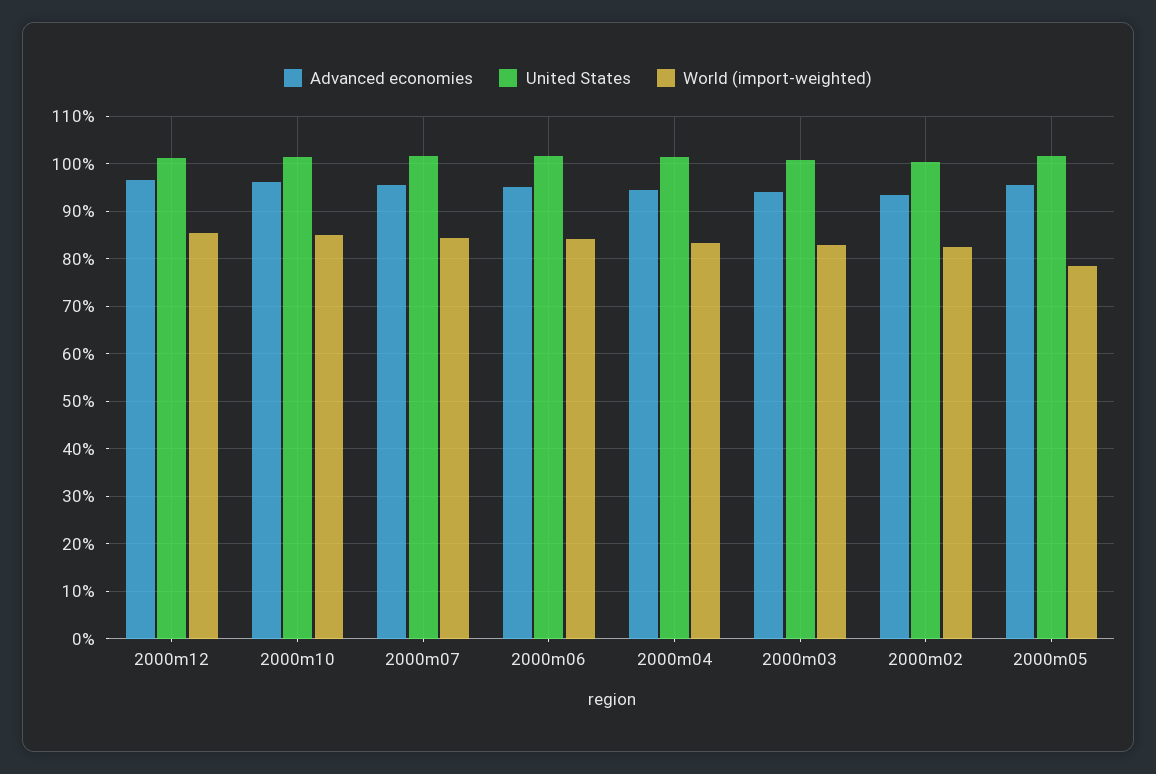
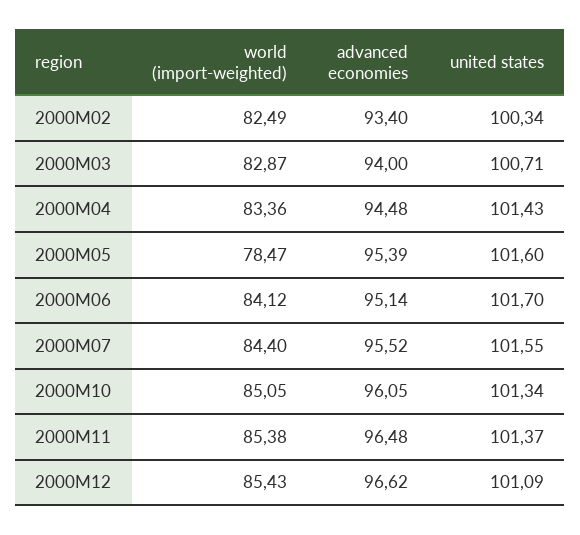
  {
    "Advanced economies": {
      "2000m12": 96.62,
      "2000m10": 96.05,
      "2000m07": 95.52,
      "2000m06": 95.14,
      "2000m04": 94.48,
      "2000m03": 94,
      "2000m02": 93.4,
-     "2000m05": 95.39
+     "2000m05": 95.39,
+     "2000M11": 96.48
    },
    "United States": {
      "2000m12": 101.09,
      "2000m10": 101.34,
      "2000m07": 101.55,
      "2000m06": 101.7,
      "2000m04": 101.43,
      "2000m03": 100.71,
      "2000m02": 100.34,
-     "2000m05": 101.6
+     "2000m05": 101.6,
+     "2000M11": 101.37
    },
    "World (import-weighted)": {
      "2000m12": 85.43,
      "2000m10": 85.05,
      "2000m07": 84.4,
      "2000m06": 84.12,
      "2000m04": 83.36,
      "2000m03": 82.87,
      "2000m02": 82.49,
-     "2000m05": 78.47
+     "2000m05": 78.47,
+     "2000M11": 85.38
    }
  }

